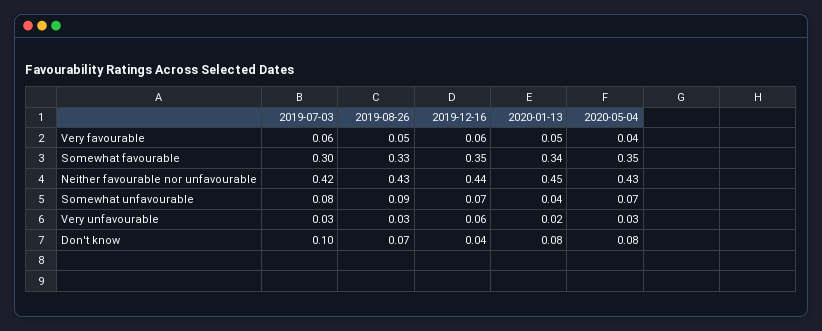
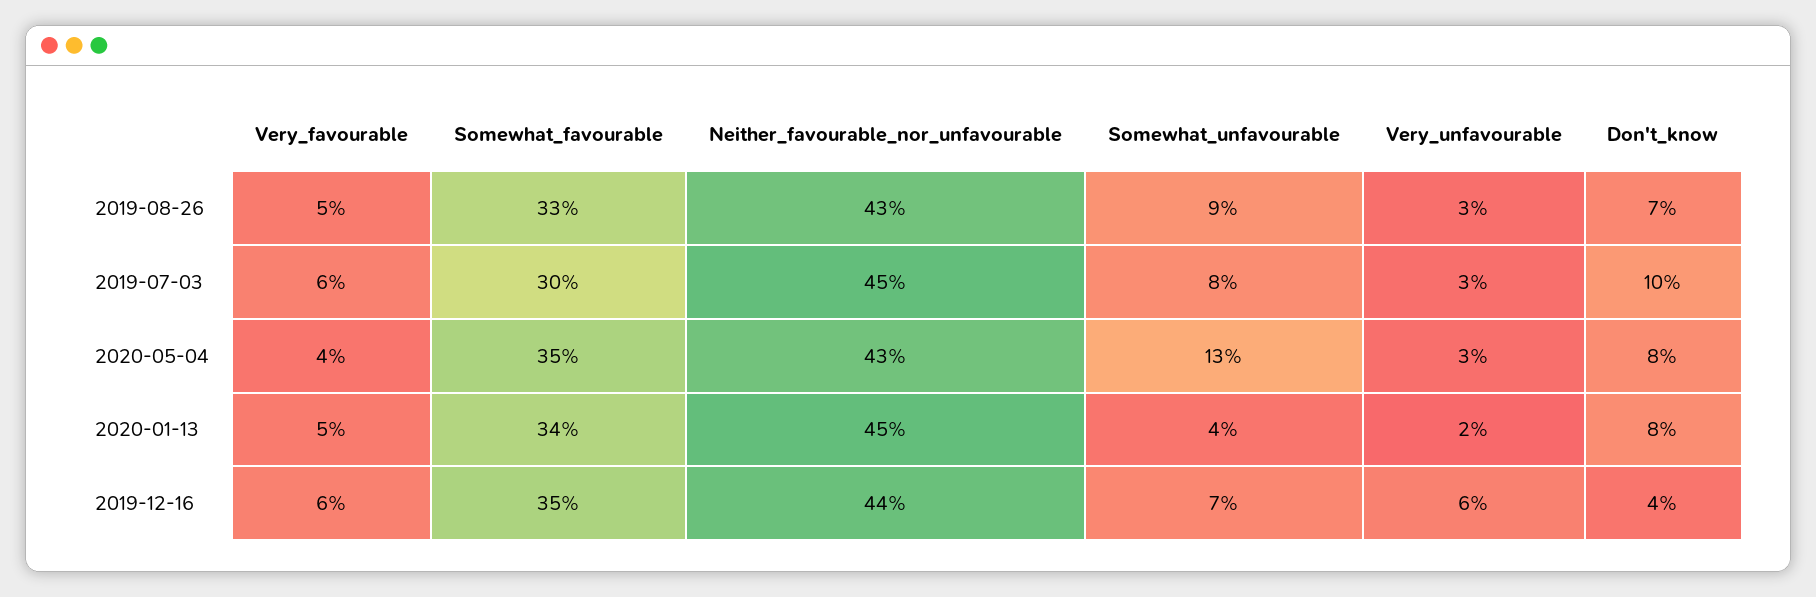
  {
    "2019-07-03": {
      "Very favourable": 0.06,
      "Somewhat favourable": 0.3,
-     "Neither favourable nor unfavourable": 0.42,
+     "Neither favourable nor unfavourable": 0.45,
      "Somewhat unfavourable": 0.08,
      "Very unfavourable": 0.03,
      "Don't know": 0.1
    },
    "2019-08-26": {
      "Very favourable": 0.05,
      "Somewhat favourable": 0.33,
      "Neither favourable nor unfavourable": 0.43,
      "Somewhat unfavourable": 0.09,
      "Very unfavourable": 0.03,
      "Don't know": 0.07
    },
    "2019-12-16": {
      "Very favourable": 0.06,
      "Somewhat favourable": 0.35,
      "Neither favourable nor unfavourable": 0.44,
      "Somewhat unfavourable": 0.07,
      "Very unfavourable": 0.06,
      "Don't know": 0.04
    },
    "2020-01-13": {
      "Very favourable": 0.05,
      "Somewhat favourable": 0.34,
      "Neither favourable nor unfavourable": 0.45,
      "Somewhat unfavourable": 0.04,
      "Very unfavourable": 0.02,
      "Don't know": 0.08
    },
    "2020-05-04": {
      "Very favourable": 0.04,
      "Somewhat favourable": 0.35,
      "Neither favourable nor unfavourable": 0.43,
-     "Somewhat unfavourable": 0.07,
+     "Somewhat unfavourable": 0.13,
      "Very unfavourable": 0.03,
      "Don't know": 0.08
    }
  }

